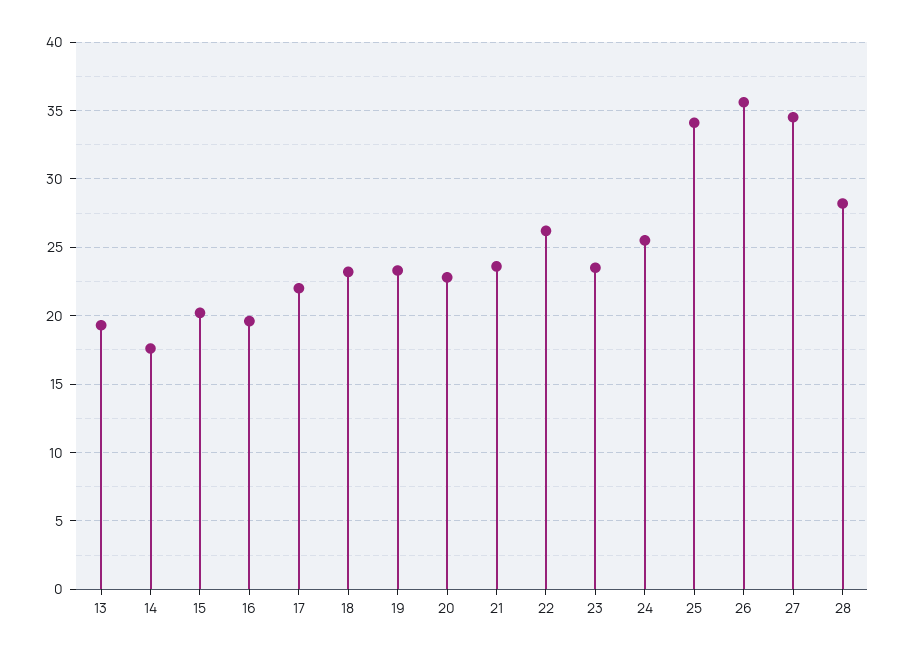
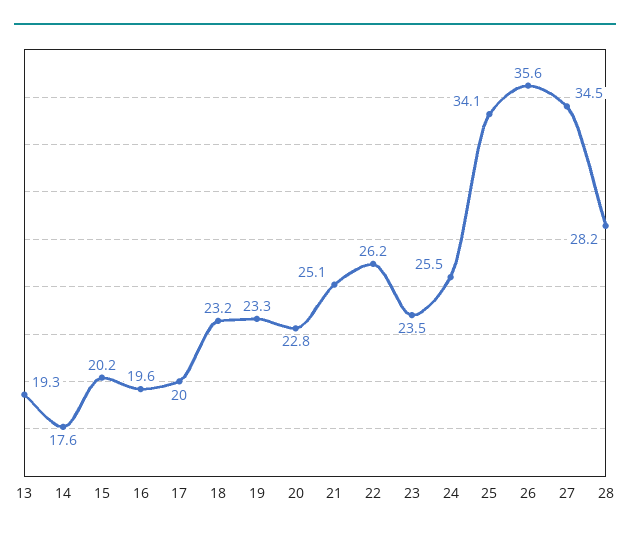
  {
    "13": 19.3,
    "14": 17.6,
    "15": 20.2,
    "16": 19.6,
-   "17": 22,
+   "17": 20,
    "18": 23.2,
    "19": 23.3,
    "20": 22.8,
-   "21": 23.5,
+   "21": 25.1,
    "22": 26.2,
    "23": 23.5,
    "24": 25.5,
    "25": 34.1,
    "26": 35.6,
    "27": 34.5,
    "28": 28.2
  }

